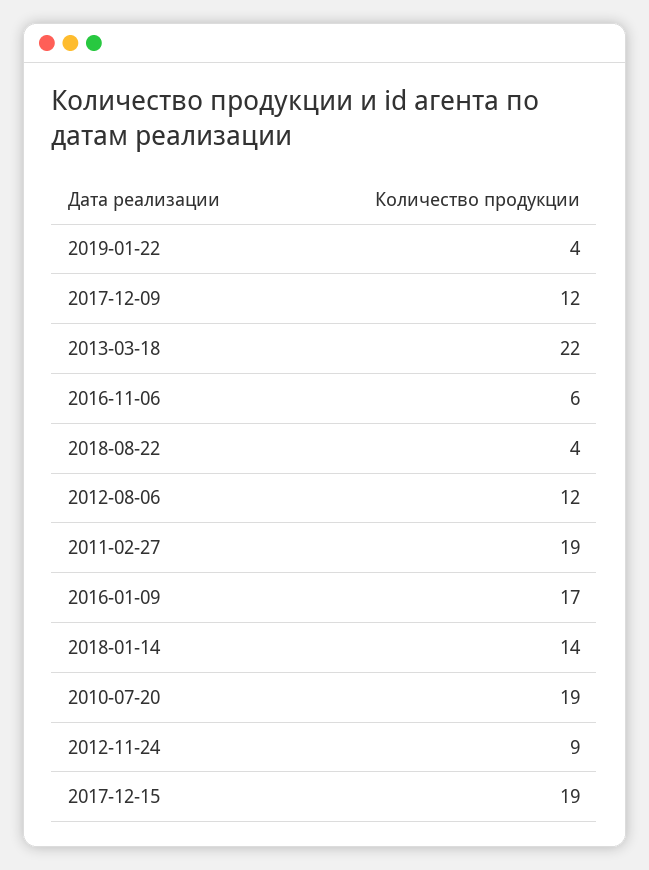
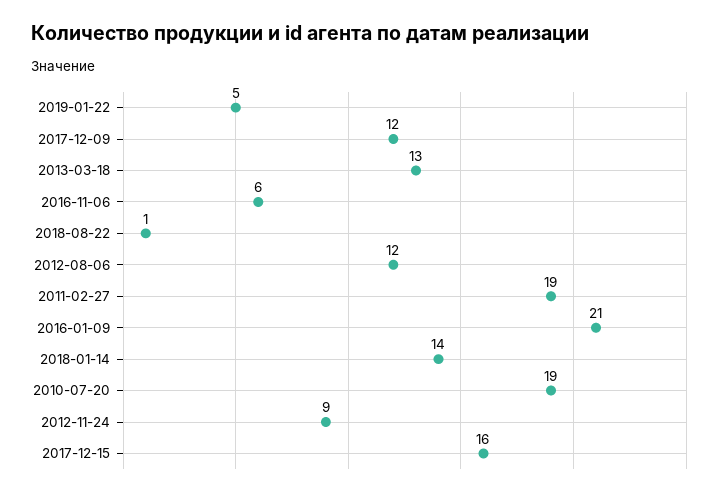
  {
-   "2019-01-22": 4,
+   "2019-01-22": 5,
    "2017-12-09": 12,
-   "2013-03-18": 22,
+   "2013-03-18": 13,
    "2016-11-06": 6,
-   "2018-08-22": 4,
+   "2018-08-22": 1,
    "2012-08-06": 12,
    "2011-02-27": 19,
-   "2016-01-09": 17,
+   "2016-01-09": 21,
    "2018-01-14": 14,
    "2010-07-20": 19,
    "2012-11-24": 9,
-   "2017-12-15": 19
+   "2017-12-15": 16
  }

